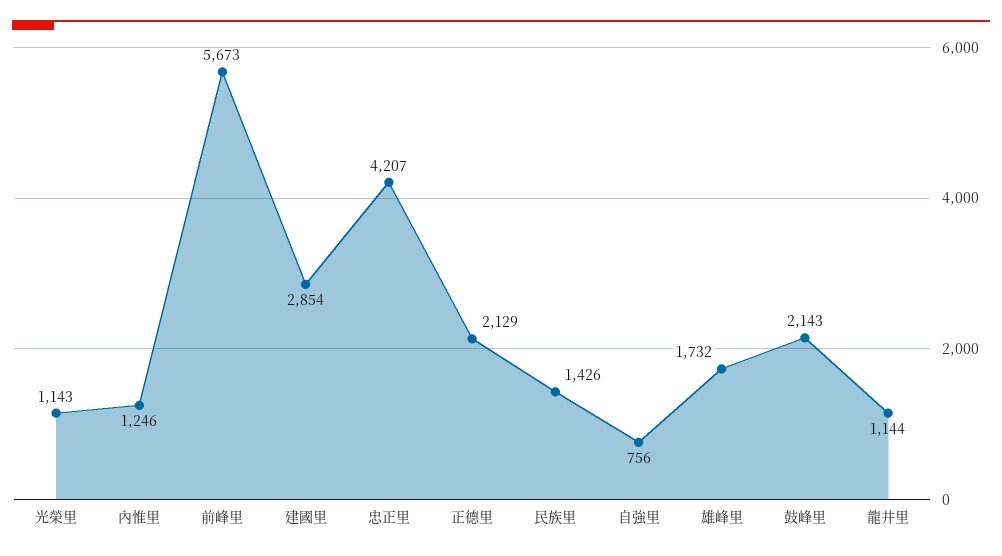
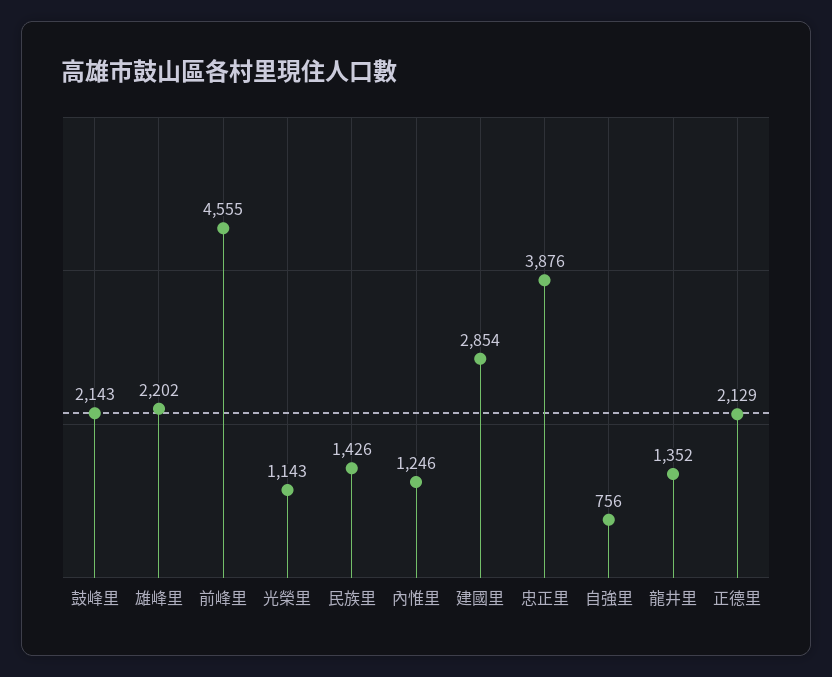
  {
    "光榮里": 1143,
    "內惟里": 1246,
-   "前峰里": 5673,
+   "前峰里": 4555,
    "建國里": 2854,
-   "忠正里": 4207,
+   "忠正里": 3876,
    "正德里": 2129,
    "民族里": 1426,
    "自強里": 756,
-   "雄峰里": 1732,
+   "雄峰里": 2202,
    "鼓峰里": 2143,
-   "龍井里": 1144
+   "龍井里": 1352
  }

